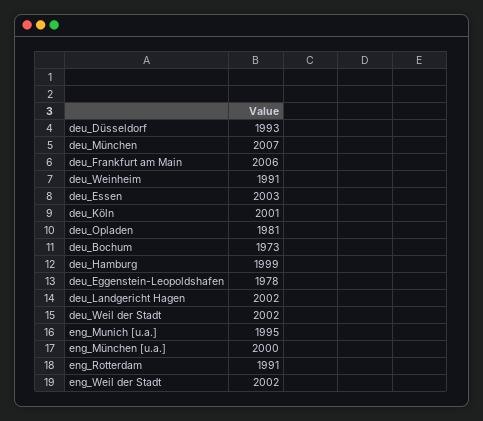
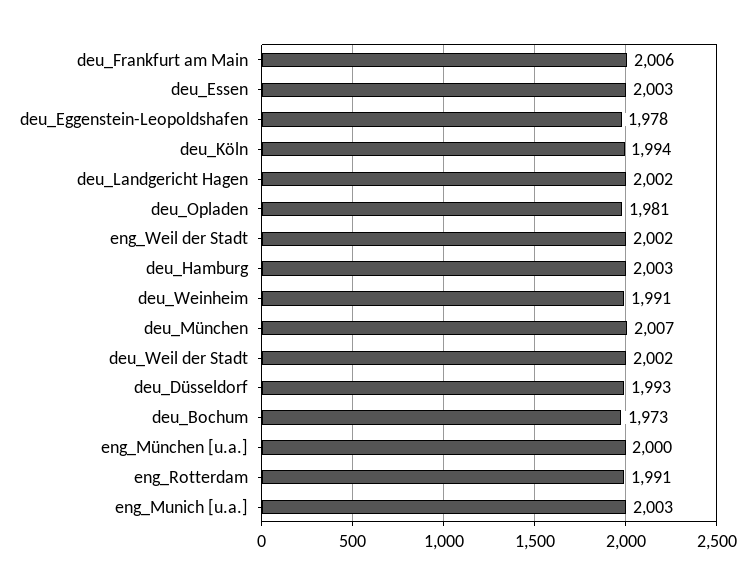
  {
    "deu_Düsseldorf": 1993,
    "deu_München": 2007,
    "deu_Frankfurt am Main": 2006,
    "deu_Weinheim": 1991,
    "deu_Essen": 2003,
-   "deu_Köln": 2001,
+   "deu_Köln": 1994,
    "deu_Opladen": 1981,
    "deu_Bochum": 1973,
-   "deu_Hamburg": 1999,
+   "deu_Hamburg": 2003,
    "deu_Eggenstein-Leopoldshafen": 1978,
    "deu_Landgericht Hagen": 2002,
    "deu_Weil der Stadt": 2002,
-   "eng_Munich [u.a.]": 1995,
+   "eng_Munich [u.a.]": 2003,
    "eng_München [u.a.]": 2000,
    "eng_Rotterdam": 1991,
    "eng_Weil der Stadt": 2002
  }

